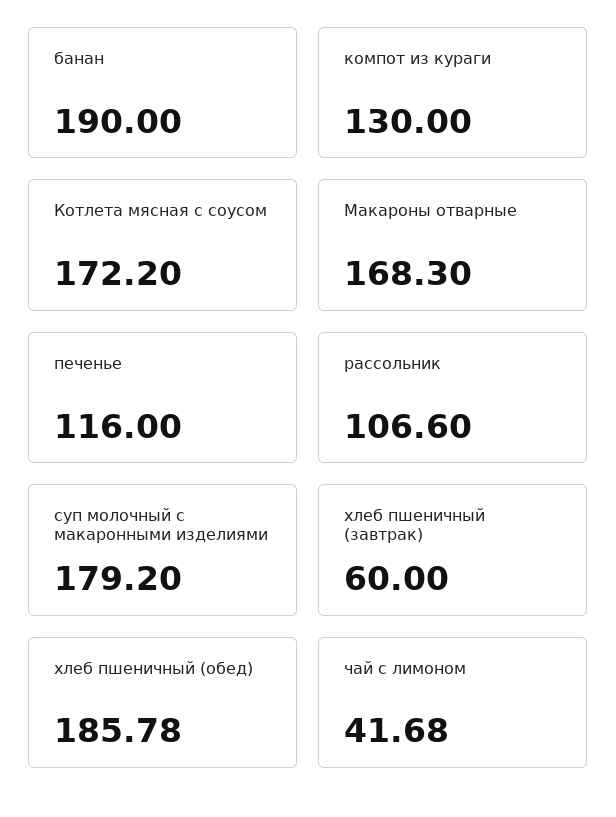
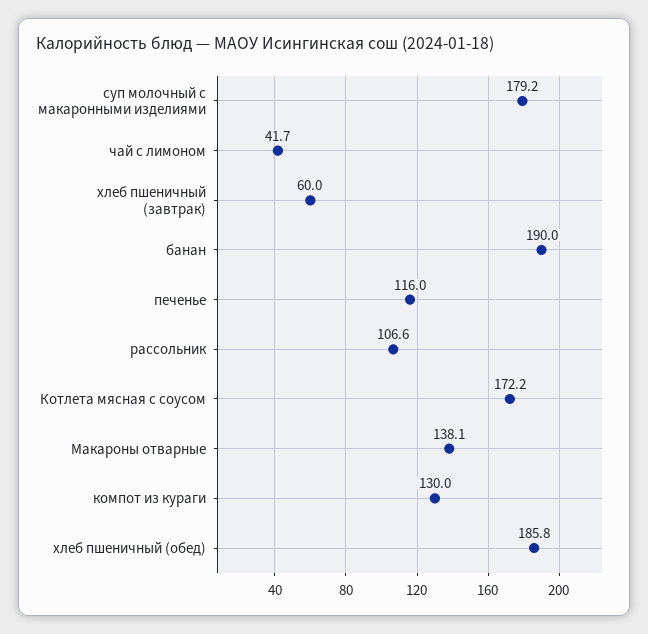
  {
    "банан": 190,
    "компот из кураги": 130,
    "Котлета мясная с соусом": 172.2,
-   "Макароны отварные": 168.3,
+   "Макароны отварные": 138.1,
    "печенье": 116,
    "рассольник": 106.6,
    "суп молочный с макаронными изделиями": 179.2,
    "хлеб пшеничный (завтрак)": 60,
    "хлеб пшеничный (обед)": 185.78,
    "чай с лимоном": 41.68
  }

